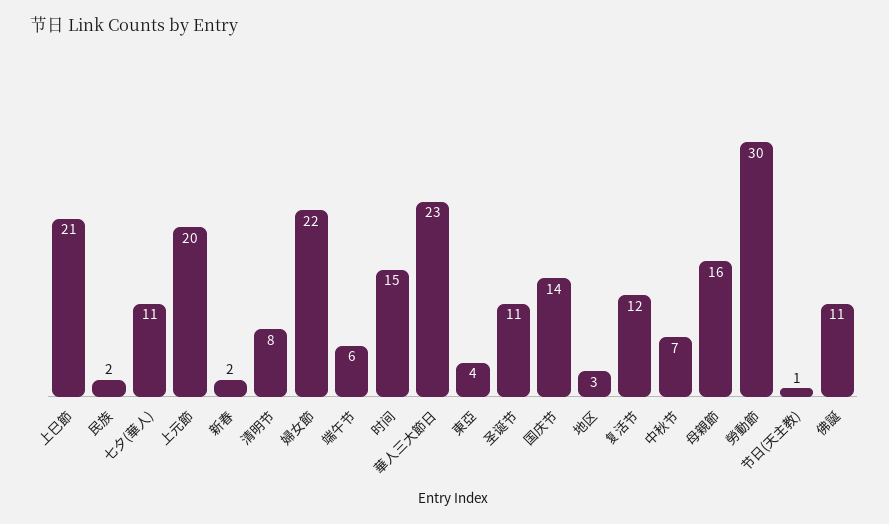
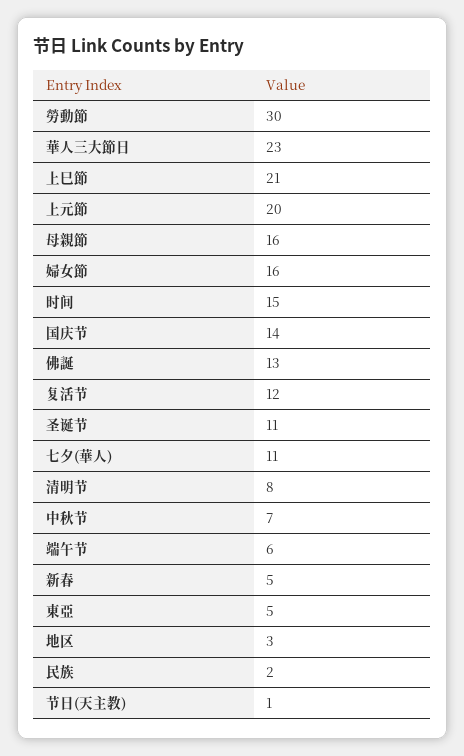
  {
    "上巳節": 21,
    "民族": 2,
    "七夕(華人)": 11,
    "上元節": 20,
-   "新春": 2,
+   "新春": 5,
    "清明节": 8,
-   "婦女節": 22,
+   "婦女節": 16,
    "端午节": 6,
    "时间": 15,
    "華人三大節日": 23,
-   "東亞": 4,
+   "東亞": 5,
    "圣诞节": 11,
    "国庆节": 14,
    "地区": 3,
    "复活节": 12,
    "中秋节": 7,
    "母親節": 16,
    "勞動節": 30,
    "节日(天主教)": 1,
-   "佛誕": 11
+   "佛誕": 13
  }

